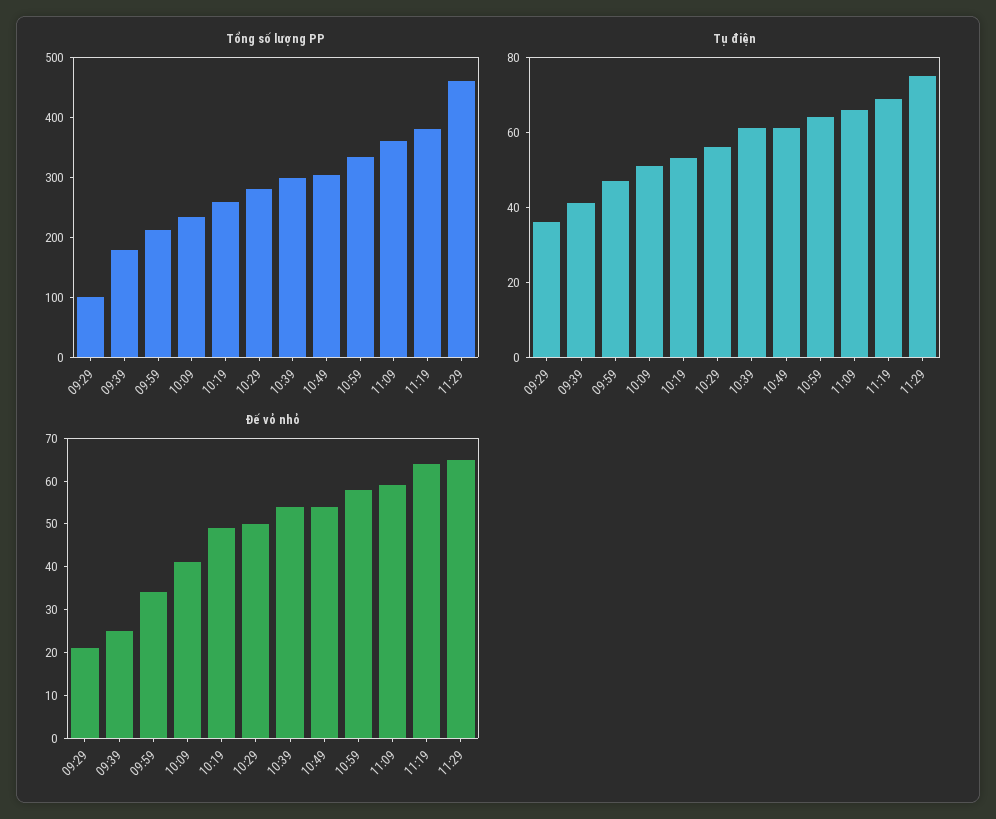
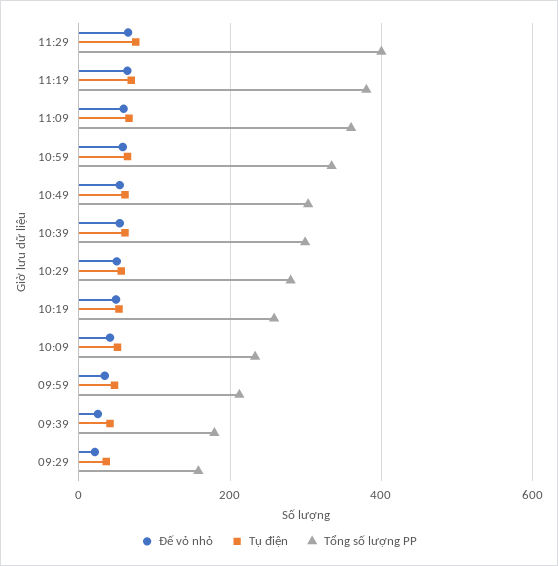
  {
    "Tổng số lượng PP": {
-     "09:29": 100,
+     "09:29": 160,
      "09:39": 180,
      "09:59": 220,
      "10:09": 240,
      "10:19": 260,
      "10:29": 280,
      "10:39": 300,
      "10:49": 300,
      "10:59": 340,
      "11:09": 360,
      "11:19": 380,
-     "11:29": 460
+     "11:29": 400
    },
    "Tụ điện": {
      "09:29": 35,
      "09:39": 40,
      "09:59": 45,
      "10:09": 50,
      "10:19": 55,
      "10:29": 55,
      "10:39": 60,
      "10:49": 60,
      "10:59": 65,
      "11:09": 65,
      "11:19": 70,
      "11:29": 75
    },
    "Đế vỏ nhỏ": {
      "09:29": 20,
      "09:39": 25,
      "09:59": 35,
      "10:09": 40,
      "10:19": 50,
      "10:29": 50,
      "10:39": 55,
      "10:49": 55,
      "10:59": 60,
      "11:09": 60,
      "11:19": 65,
      "11:29": 65
    }
  }

